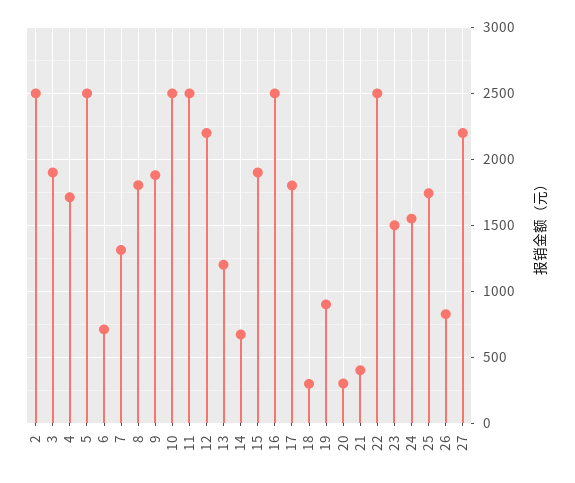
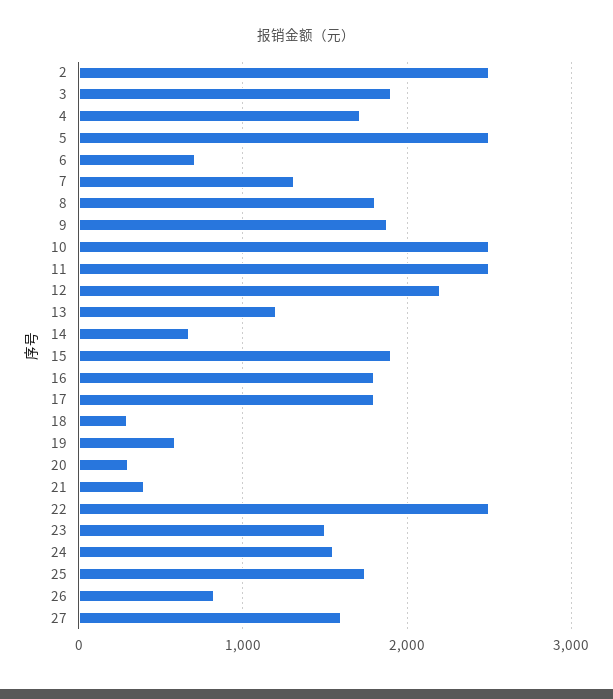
  {
    "2": 2500,
    "3": 1900,
    "4": 1700,
    "5": 2500,
    "6": 700,
    "7": 1300,
    "8": 1800,
    "9": 1900,
    "10": 2500,
    "11": 2500,
    "12": 2200,
    "13": 1200,
    "14": 650,
    "15": 1900,
-   "16": 2500,
+   "16": 1800,
    "17": 1800,
    "18": 300,
-   "19": 900,
+   "19": 600,
    "20": 300,
    "21": 400,
    "22": 2500,
    "23": 1500,
    "24": 1550,
    "25": 1750,
    "26": 850,
-   "27": 2200
+   "27": 1600
  }

